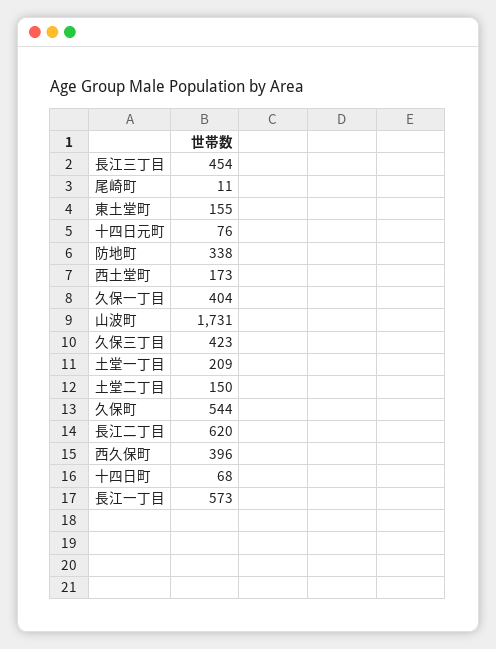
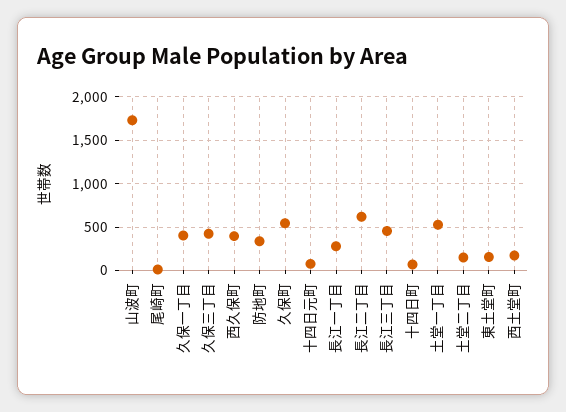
  {
    "長江三丁目": 454,
    "尾崎町": 11,
    "東土堂町": 155,
    "十四日元町": 76,
    "防地町": 338,
    "西土堂町": 173,
    "久保一丁目": 404,
    "山波町": 1731,
    "久保三丁目": 423,
-   "土堂一丁目": 209,
+   "土堂一丁目": 500,
    "土堂二丁目": 150,
    "久保町": 544,
    "長江二丁目": 620,
    "西久保町": 396,
    "十四日町": 68,
-   "長江一丁目": 573
+   "長江一丁目": 300
  }

